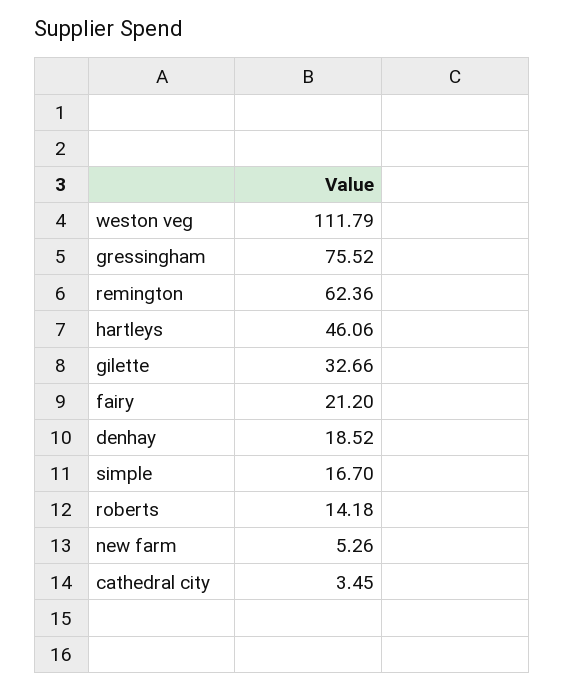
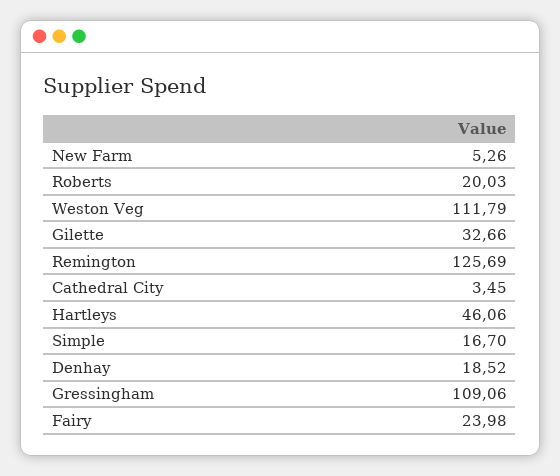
  {
    "weston veg": 111.79,
-   "gressingham": 75.52,
+   "gressingham": 109.06,
-   "remington": 62.36,
+   "remington": 125.69,
    "hartleys": 46.06,
    "gilette": 32.66,
-   "fairy": 21.2,
+   "fairy": 23.98,
    "denhay": 18.52,
    "simple": 16.7,
-   "roberts": 14.18,
+   "roberts": 20.03,
    "new farm": 5.26,
    "cathedral city": 3.45
  }

